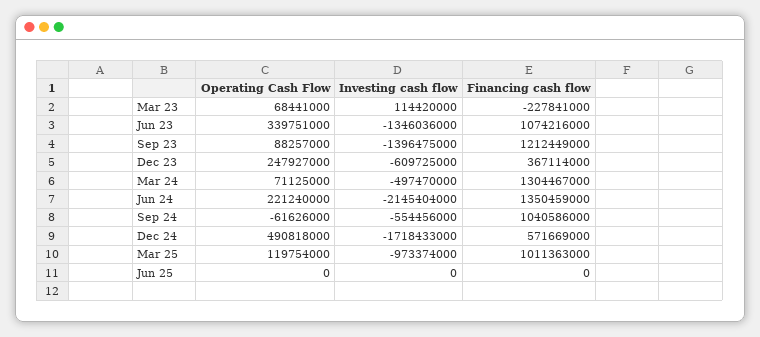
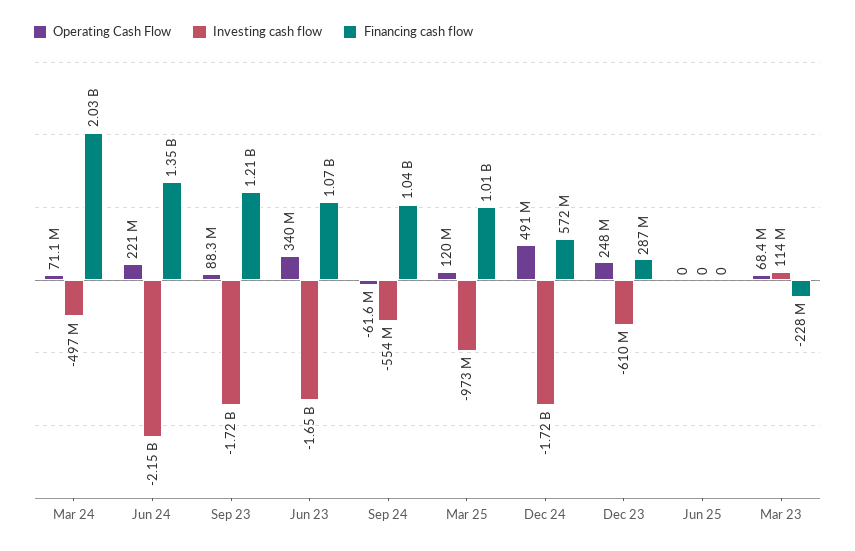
  {
    "Operating Cash Flow": {
      "Mar 23": 68441000,
      "Jun 23": 339751000,
      "Sep 23": 88257000,
      "Dec 23": 247927000,
      "Mar 24": 71125000,
      "Jun 24": 221240000,
      "Sep 24": -61626000,
      "Dec 24": 490818000,
      "Mar 25": 119754000,
      "Jun 25": 0
    },
    "Investing cash flow": {
      "Mar 23": 114420000,
-     "Jun 23": -1346036000,
+     "Jun 23": -1650000000,
-     "Sep 23": -1396475000,
+     "Sep 23": -1720000000,
      "Dec 23": -609725000,
      "Mar 24": -497470000,
      "Jun 24": -2145404000,
      "Sep 24": -554456000,
      "Dec 24": -1718433000,
      "Mar 25": -973374000,
      "Jun 25": 0
    },
    "Financing cash flow": {
      "Mar 23": -227841000,
      "Jun 23": 1074216000,
      "Sep 23": 1212449000,
-     "Dec 23": 367114000,
+     "Dec 23": 287000000,
-     "Mar 24": 1304467000,
+     "Mar 24": 2030000000,
      "Jun 24": 1350459000,
      "Sep 24": 1040586000,
      "Dec 24": 571669000,
      "Mar 25": 1011363000,
      "Jun 25": 0
    }
  }

